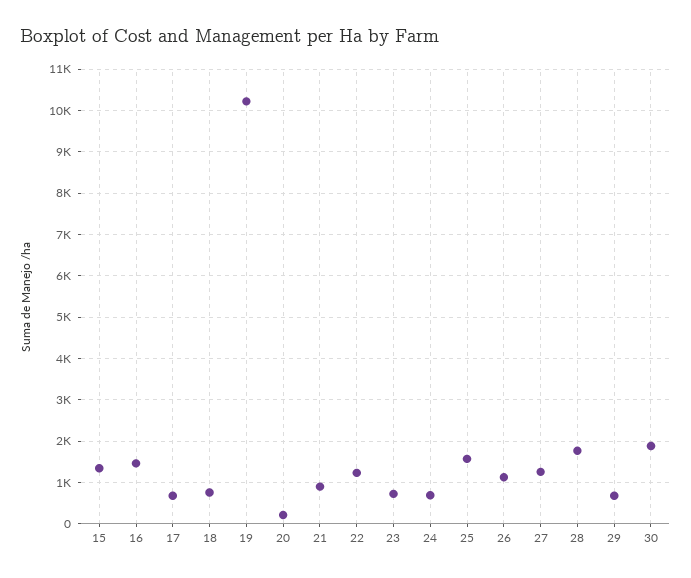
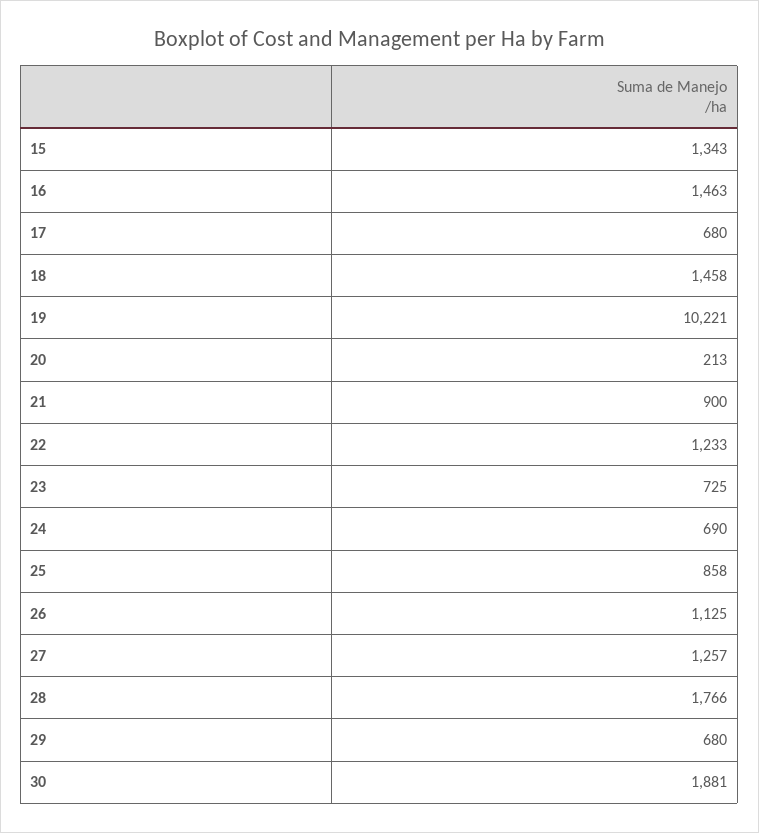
  {
    "15": 1343,
    "16": 1463,
    "17": 680,
-   "18": 800,
+   "18": 1458,
    "19": 10221,
    "20": 213,
    "21": 900,
    "22": 1233,
    "23": 725,
    "24": 690,
-   "25": 1600,
+   "25": 858,
    "26": 1125,
    "27": 1257,
    "28": 1766,
    "29": 680,
    "30": 1881
  }

